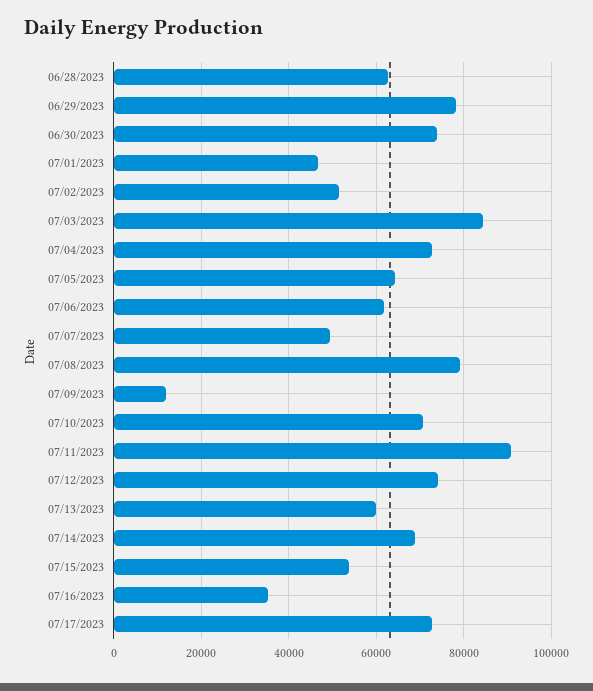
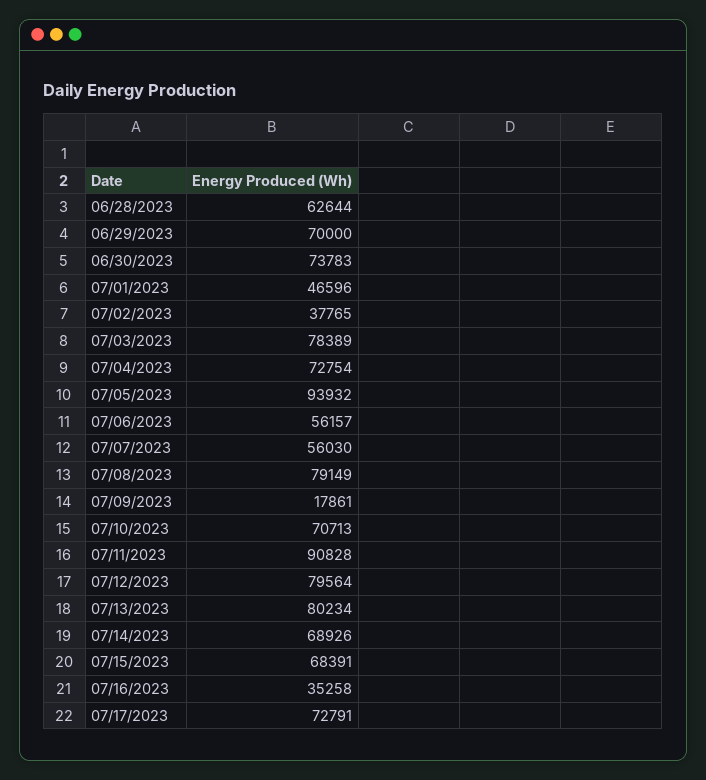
  {
    "06/28/2023": 62644,
-   "06/29/2023": 78000,
+   "06/29/2023": 70000,
    "06/30/2023": 73783,
    "07/01/2023": 46596,
-   "07/02/2023": 52000,
+   "07/02/2023": 37765,
-   "07/03/2023": 84000,
+   "07/03/2023": 78389,
    "07/04/2023": 72754,
-   "07/05/2023": 64000,
+   "07/05/2023": 93932,
-   "07/06/2023": 62000,
+   "07/06/2023": 56157,
-   "07/07/2023": 50000,
+   "07/07/2023": 56030,
    "07/08/2023": 79149,
-   "07/09/2023": 12000,
+   "07/09/2023": 17861,
    "07/10/2023": 70713,
    "07/11/2023": 90828,
-   "07/12/2023": 74000,
+   "07/12/2023": 79564,
-   "07/13/2023": 60000,
+   "07/13/2023": 80234,
    "07/14/2023": 68926,
-   "07/15/2023": 54000,
+   "07/15/2023": 68391,
    "07/16/2023": 35258,
    "07/17/2023": 72791
  }

